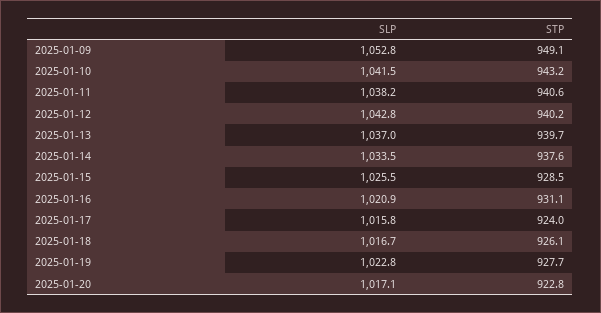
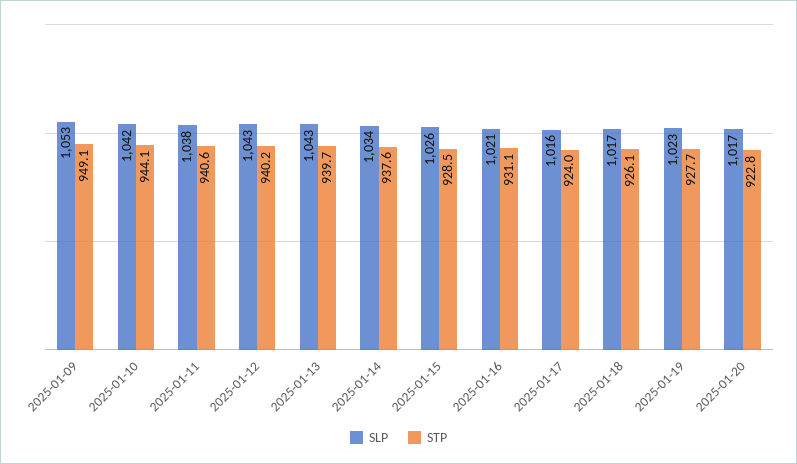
  {
    "SLP": {
      "2025-01-09": 1052.8,
      "2025-01-10": 1041.5,
      "2025-01-11": 1038.2,
      "2025-01-12": 1042.8,
-     "2025-01-13": 1037,
+     "2025-01-13": 1043,
      "2025-01-14": 1033.5,
      "2025-01-15": 1025.5,
      "2025-01-16": 1020.9,
      "2025-01-17": 1015.8,
      "2025-01-18": 1016.7,
      "2025-01-19": 1022.8,
      "2025-01-20": 1017.1
    },
    "STP": {
      "2025-01-09": 949.1,
-     "2025-01-10": 943.2,
+     "2025-01-10": 944.1,
      "2025-01-11": 940.6,
      "2025-01-12": 940.2,
      "2025-01-13": 939.7,
      "2025-01-14": 937.6,
      "2025-01-15": 928.5,
      "2025-01-16": 931.1,
      "2025-01-17": 924,
      "2025-01-18": 926.1,
      "2025-01-19": 927.7,
      "2025-01-20": 922.8
    }
  }

